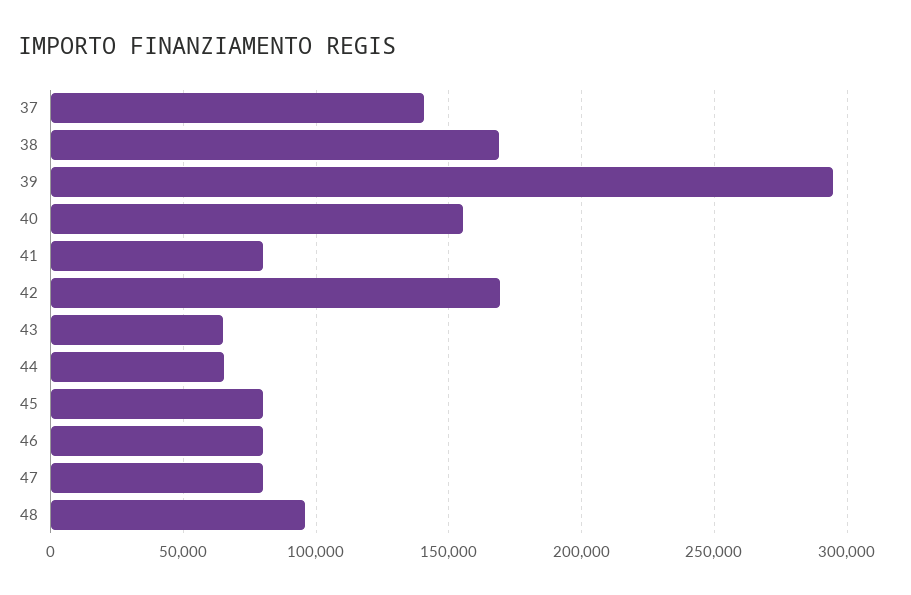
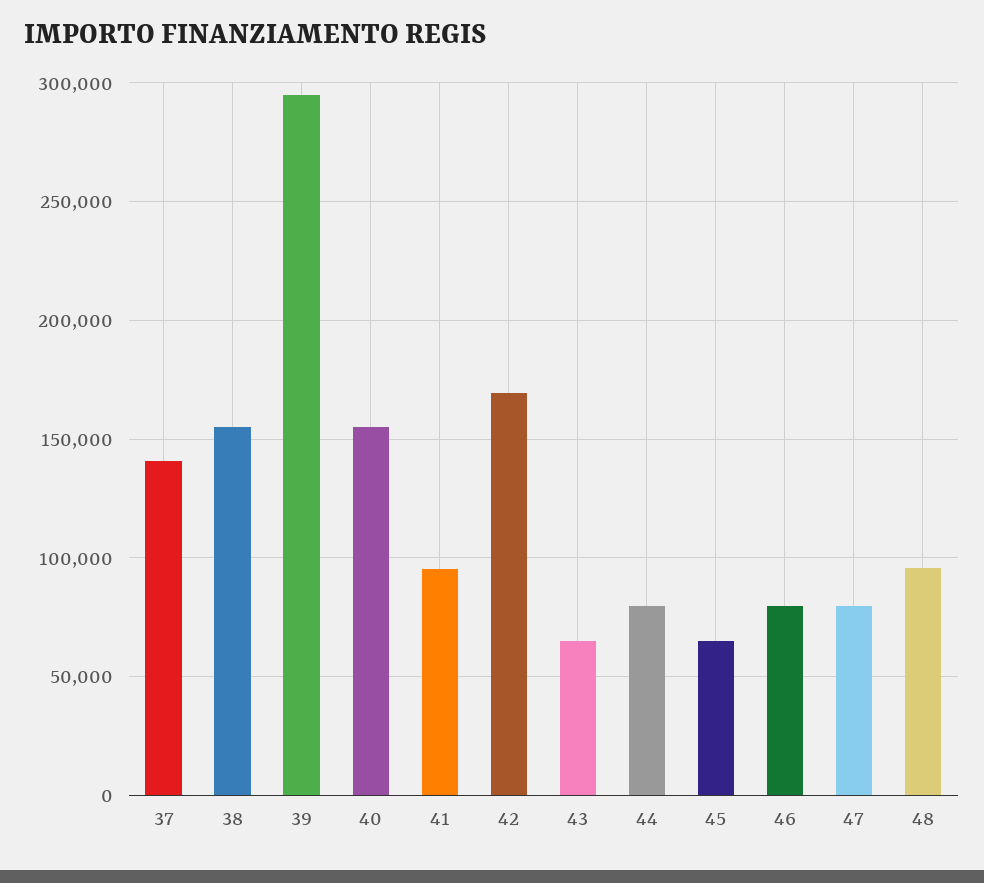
  {
    "37": 140000,
-   "38": 170000,
+   "38": 155000,
    "39": 295000,
    "40": 155000,
-   "41": 80000,
+   "41": 95000,
    "42": 170000,
    "43": 65000,
-   "44": 65000,
+   "44": 80000,
-   "45": 80000,
+   "45": 65000,
    "46": 80000,
    "47": 80000,
    "48": 95000
  }

